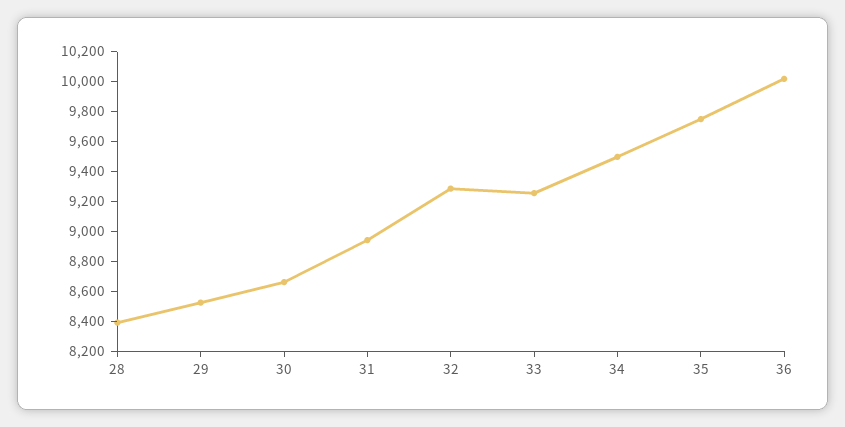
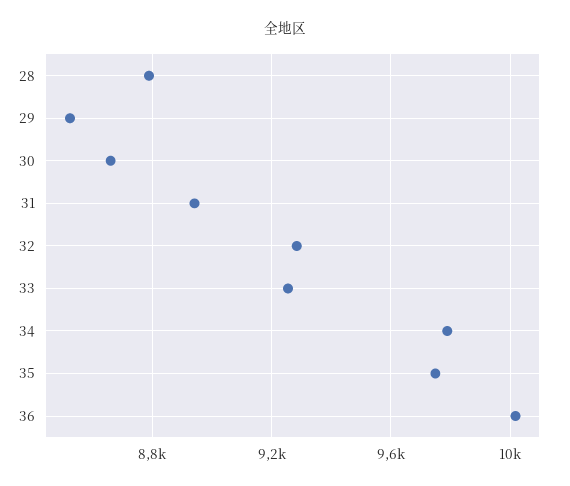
  {
-   "28": 8400,
+   "28": 8800,
    "29": 8500,
    "30": 8650,
    "31": 8950,
    "32": 9300,
    "33": 9250,
-   "34": 9500,
+   "34": 9800,
    "35": 9750,
    "36": 10000
  }

